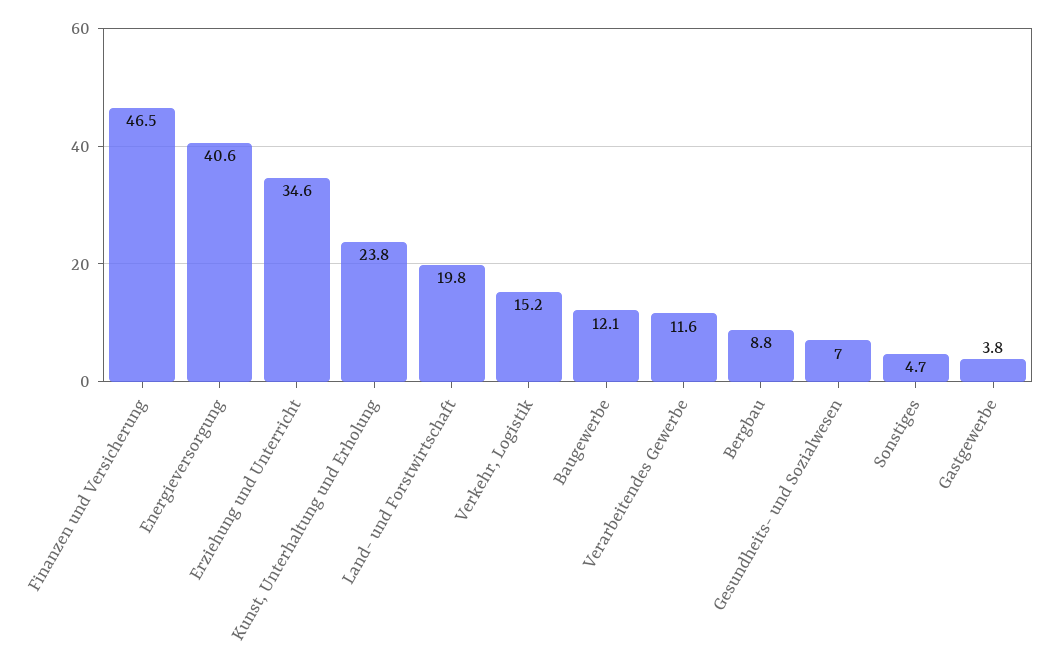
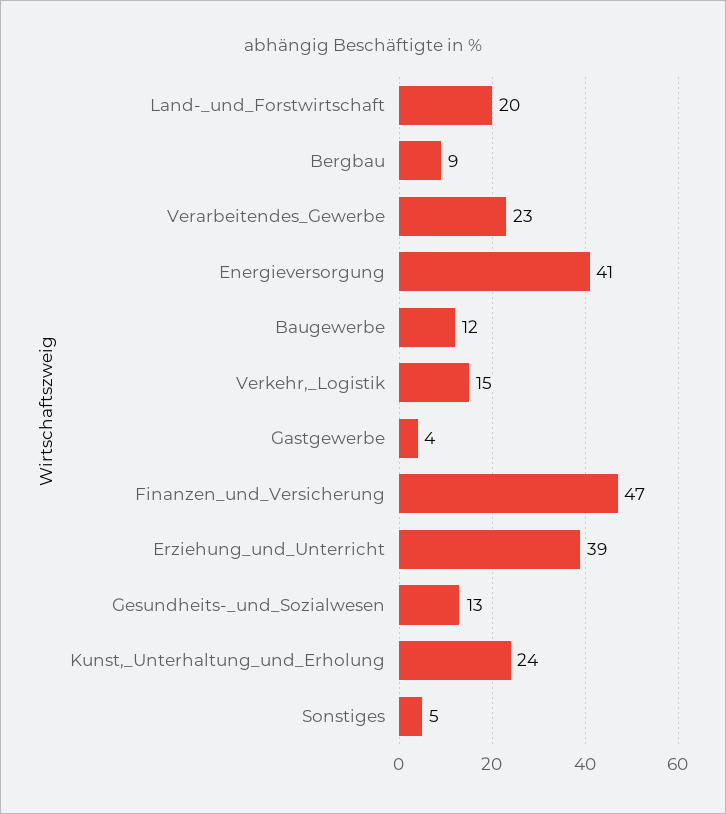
  {
    "Finanzen und Versicherung": 46.5,
    "Energieversorgung": 40.6,
-   "Erziehung und Unterricht": 34.6,
+   "Erziehung und Unterricht": 39,
    "Kunst, Unterhaltung und Erholung": 23.8,
    "Land- und Forstwirtschaft": 19.8,
    "Verkehr, Logistik": 15.2,
    "Baugewerbe": 12.1,
-   "Verarbeitendes Gewerbe": 11.6,
+   "Verarbeitendes Gewerbe": 23,
    "Bergbau": 8.8,
-   "Gesundheits- und Sozialwesen": 7,
+   "Gesundheits- und Sozialwesen": 13,
    "Sonstiges": 4.7,
    "Gastgewerbe": 3.8
  }

